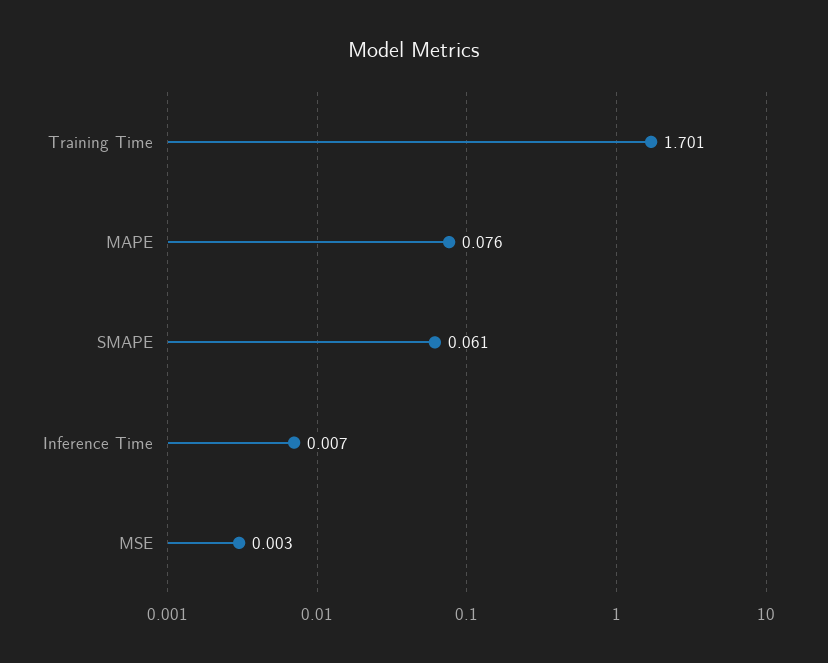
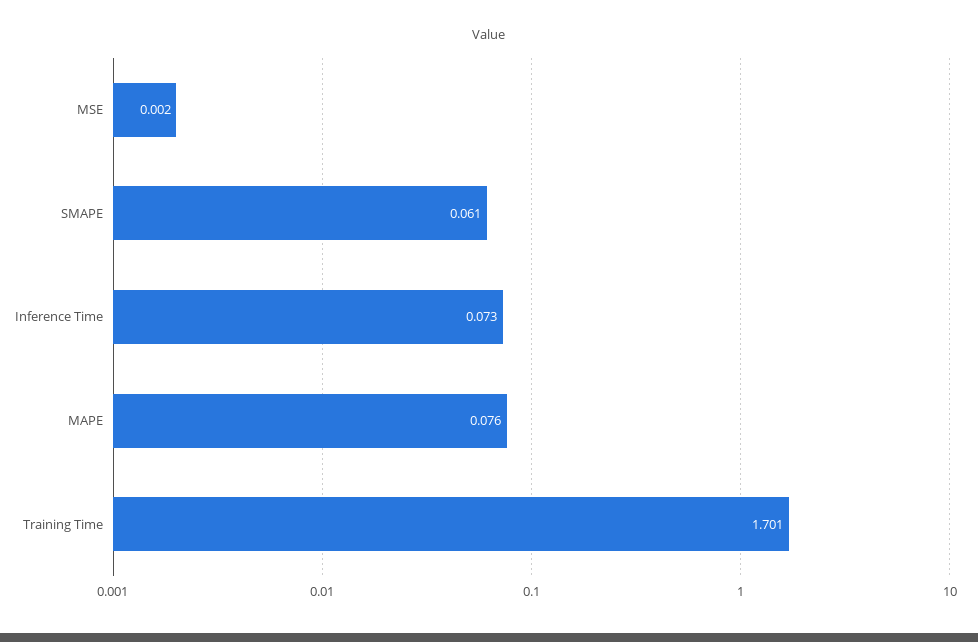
  {
    "Training Time": 1.701,
    "MAPE": 0.076,
    "SMAPE": 0.061,
-   "Inference Time": 0.007,
+   "Inference Time": 0.073,
-   "MSE": 0.003
+   "MSE": 0.002
  }

